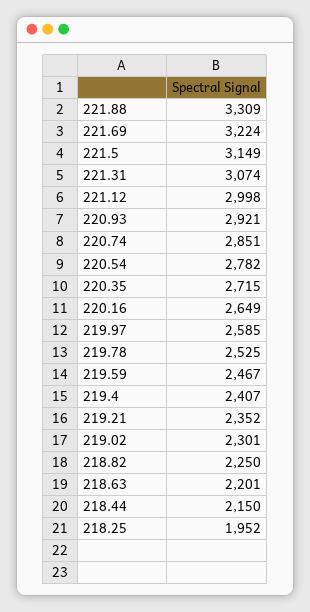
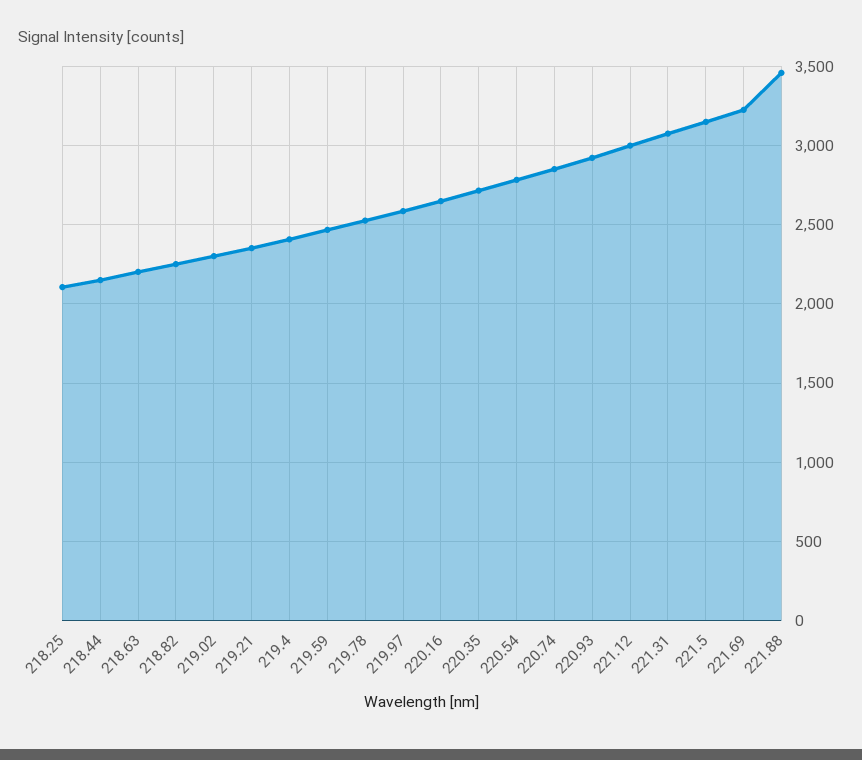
  {
-   "221.88": 3309,
+   "221.88": 3450,
    "221.69": 3224,
    "221.5": 3149,
    "221.31": 3074,
    "221.12": 2998,
    "220.93": 2921,
    "220.74": 2851,
    "220.54": 2782,
    "220.35": 2715,
    "220.16": 2649,
    "219.97": 2585,
    "219.78": 2525,
    "219.59": 2467,
    "219.4": 2407,
    "219.21": 2352,
    "219.02": 2301,
    "218.82": 2250,
    "218.63": 2201,
    "218.44": 2150,
-   "218.25": 1952
+   "218.25": 2100
  }

